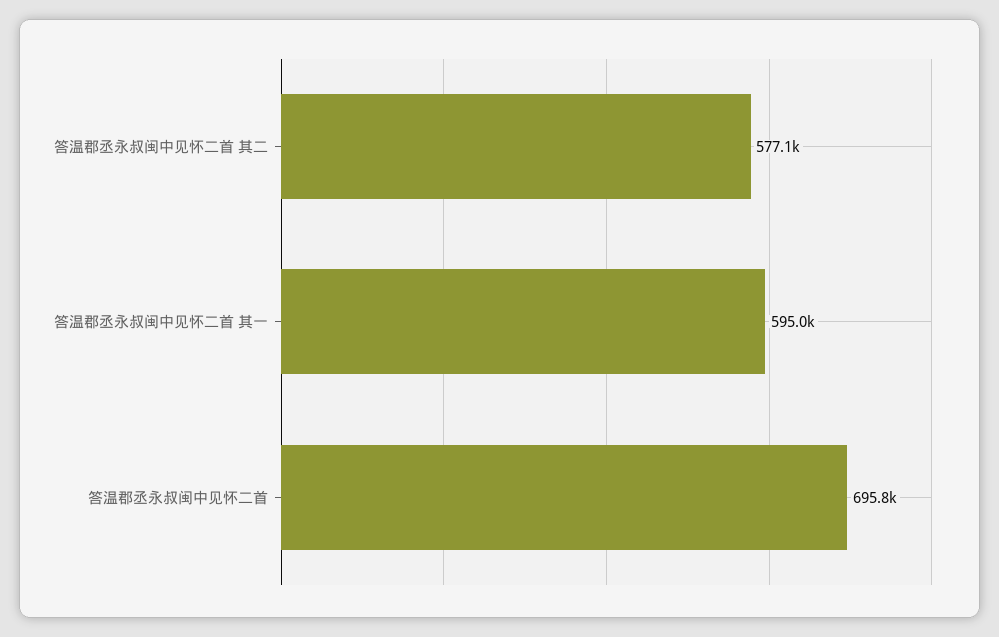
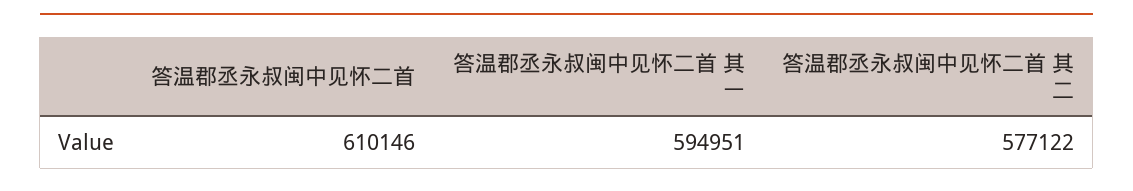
  {
    "答温郡丞永叔闽中见怀二首 其二": 577122,
    "答温郡丞永叔闽中见怀二首 其一": 594951,
-   "答温郡丞永叔闽中见怀二首": 695800
+   "答温郡丞永叔闽中见怀二首": 610146
  }

